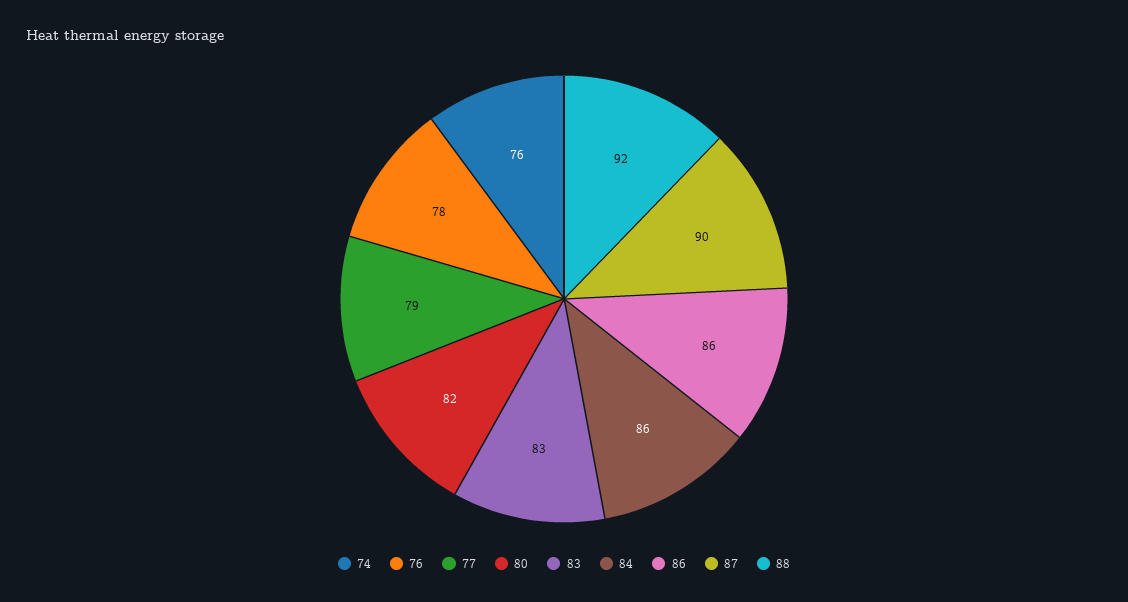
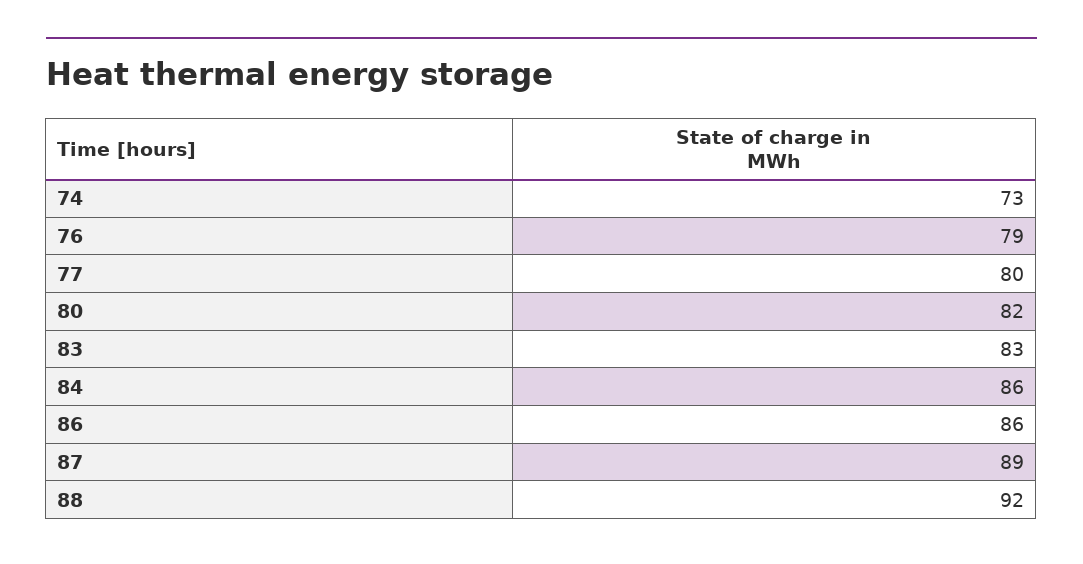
  {
-   "74": 76,
+   "74": 73,
-   "76": 78,
+   "76": 79,
-   "77": 79,
+   "77": 80,
    "80": 82,
    "83": 83,
    "84": 86,
    "86": 86,
-   "87": 90,
+   "87": 89,
    "88": 92
  }

